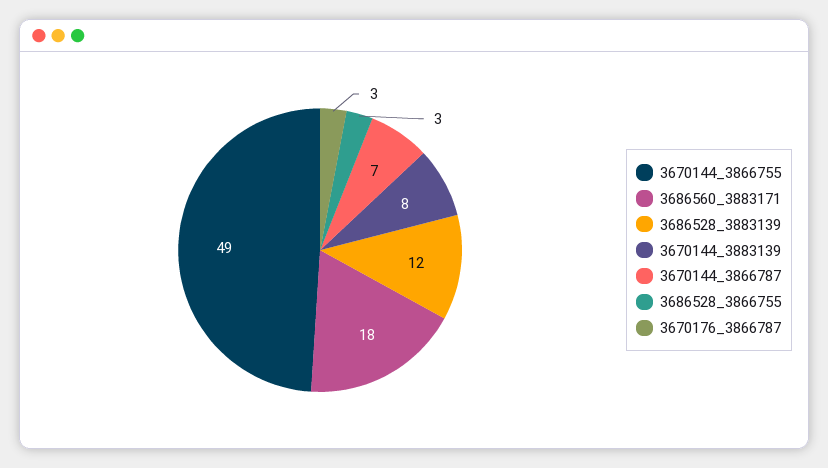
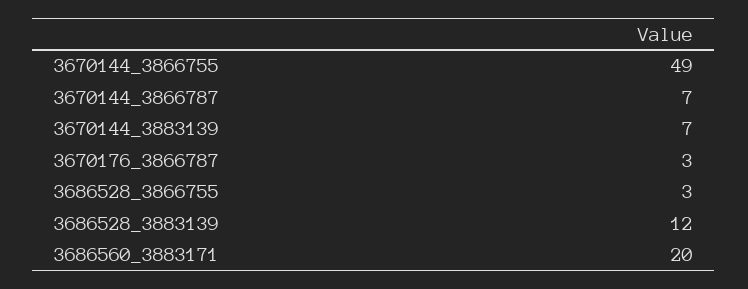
  {
    "3670144_3866755": 49,
-   "3686560_3883171": 18,
+   "3686560_3883171": 20,
    "3686528_3883139": 12,
-   "3670144_3883139": 8,
+   "3670144_3883139": 7,
    "3670144_3866787": 7,
    "3686528_3866755": 3,
    "3670176_3866787": 3
  }

